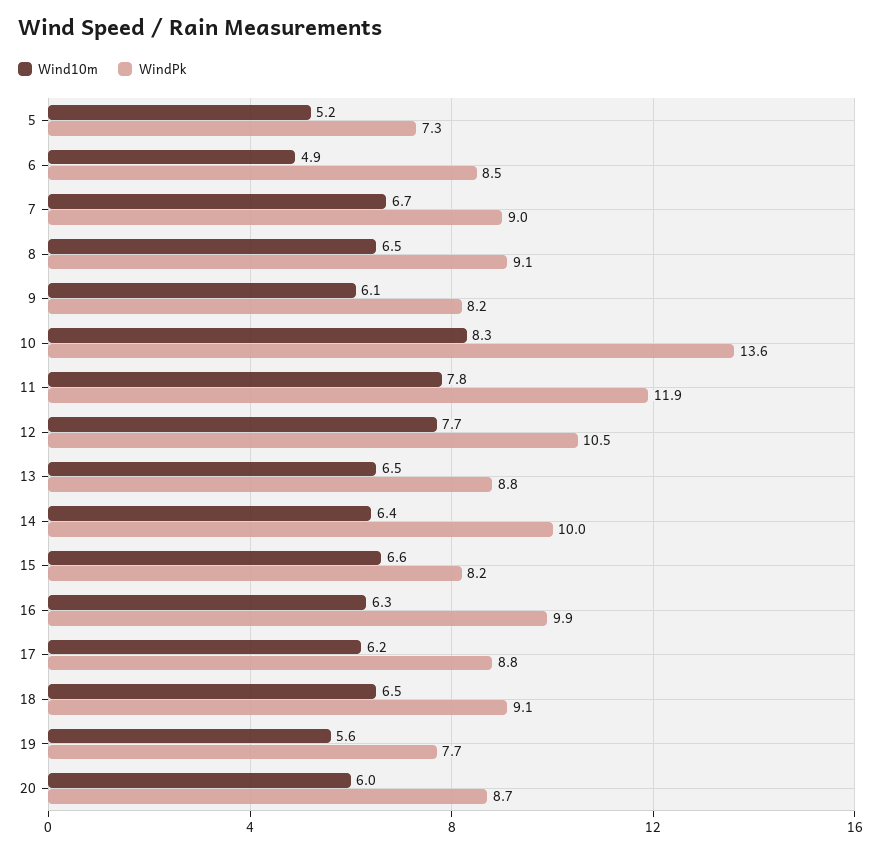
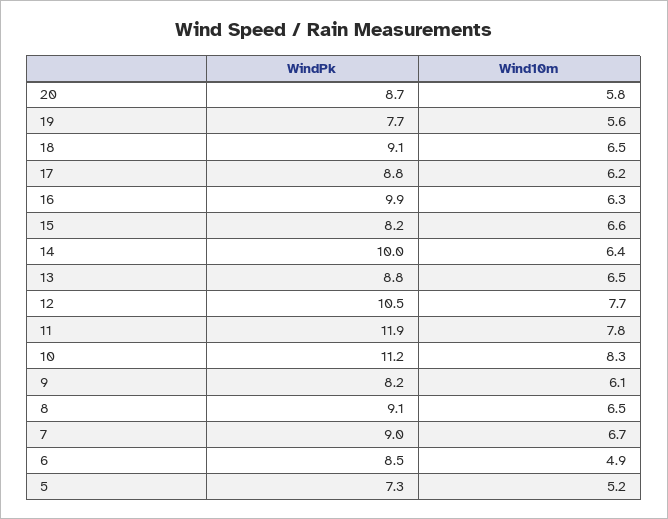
  {
    "Wind10m": {
      "5": 5.2,
      "6": 4.9,
      "7": 6.7,
      "8": 6.5,
      "9": 6.1,
      "10": 8.3,
      "11": 7.8,
      "12": 7.7,
      "13": 6.5,
      "14": 6.4,
      "15": 6.6,
      "16": 6.3,
      "17": 6.2,
      "18": 6.5,
      "19": 5.6,
-     "20": 6
+     "20": 5.8
    },
    "WindPk": {
      "5": 7.3,
      "6": 8.5,
      "7": 9,
      "8": 9.1,
      "9": 8.2,
-     "10": 13.6,
+     "10": 11.2,
      "11": 11.9,
      "12": 10.5,
      "13": 8.8,
      "14": 10,
      "15": 8.2,
      "16": 9.9,
      "17": 8.8,
      "18": 9.1,
      "19": 7.7,
      "20": 8.7
    }
  }

